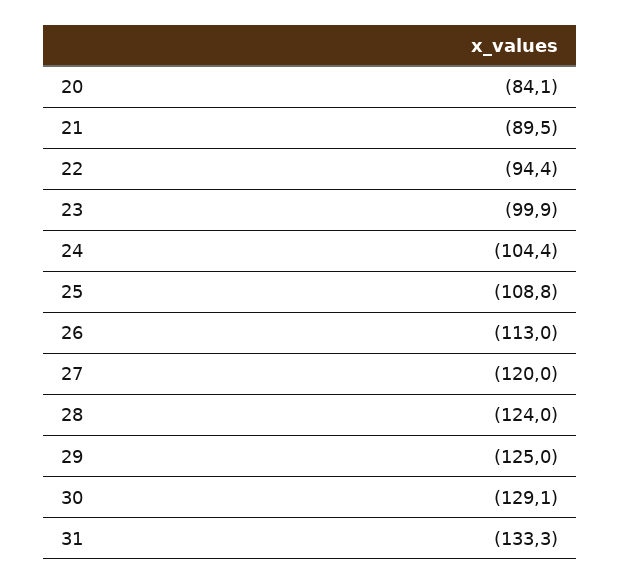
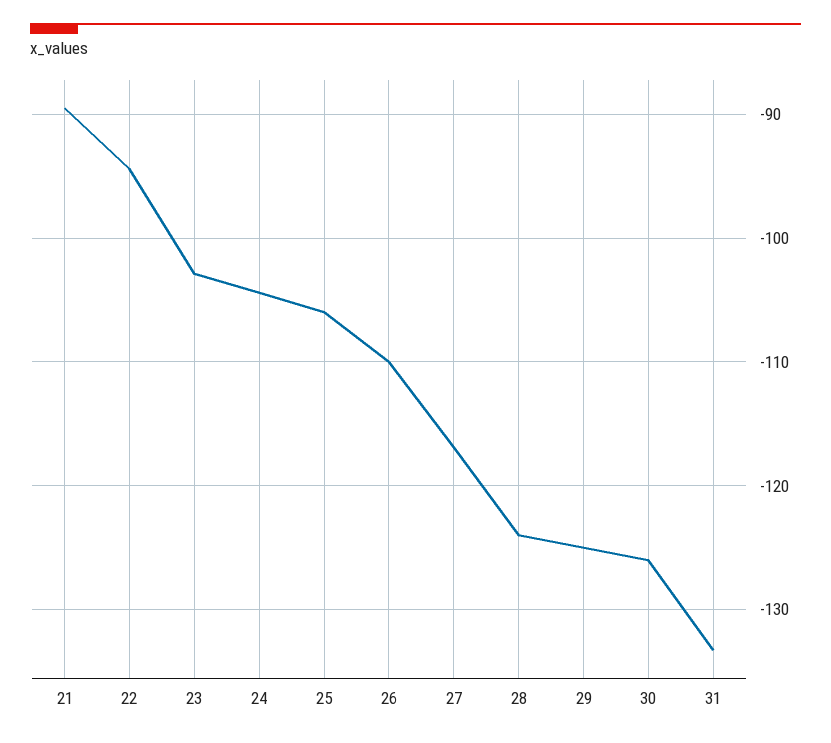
  {
-   "20": -84.1,
    "21": -89.5,
    "22": -94.4,
-   "23": -99.9,
+   "23": -103,
    "24": -104.4,
-   "25": -108.8,
+   "25": -106,
-   "26": -113,
+   "26": -110,
-   "27": -120,
+   "27": -117,
    "28": -124,
    "29": -125,
-   "30": -129.1,
+   "30": -126,
    "31": -133.3
  }

